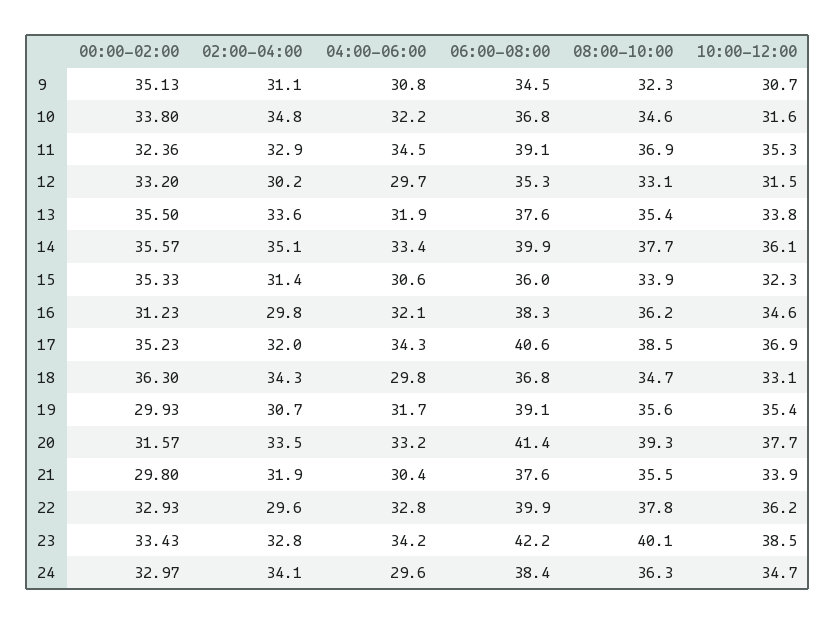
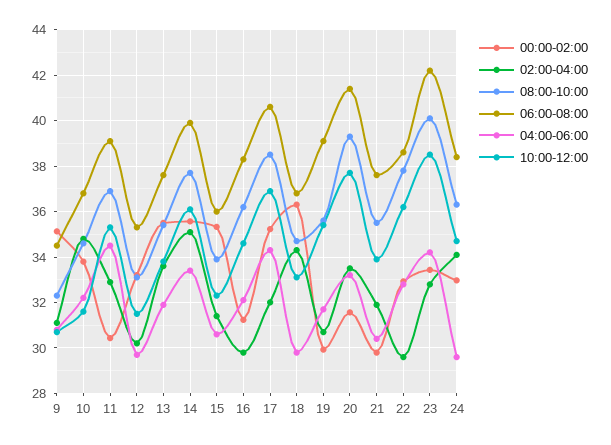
  {
    "00:00-02:00": {
      "9": 35.13,
      "10": 33.8,
-     "11": 32.36,
+     "11": 30.5,
      "12": 33.2,
      "13": 35.5,
      "14": 35.57,
      "15": 35.33,
      "16": 31.23,
      "17": 35.23,
      "18": 36.3,
      "19": 29.93,
      "20": 31.57,
      "21": 29.8,
      "22": 32.93,
      "23": 33.43,
      "24": 32.97
    },
    "02:00-04:00": {
      "9": 31.1,
      "10": 34.8,
      "11": 32.9,
      "12": 30.2,
      "13": 33.6,
      "14": 35.1,
      "15": 31.4,
      "16": 29.8,
      "17": 32,
      "18": 34.3,
      "19": 30.7,
      "20": 33.5,
      "21": 31.9,
      "22": 29.6,
      "23": 32.8,
      "24": 34.1
    },
    "04:00-06:00": {
      "9": 30.8,
      "10": 32.2,
      "11": 34.5,
      "12": 29.7,
      "13": 31.9,
      "14": 33.4,
      "15": 30.6,
      "16": 32.1,
      "17": 34.3,
      "18": 29.8,
      "19": 31.7,
      "20": 33.2,
      "21": 30.4,
      "22": 32.8,
      "23": 34.2,
      "24": 29.6
    },
    "06:00-08:00": {
      "9": 34.5,
      "10": 36.8,
      "11": 39.1,
      "12": 35.3,
      "13": 37.6,
      "14": 39.9,
      "15": 36,
      "16": 38.3,
      "17": 40.6,
      "18": 36.8,
      "19": 39.1,
      "20": 41.4,
      "21": 37.6,
-     "22": 39.9,
+     "22": 38.5,
      "23": 42.2,
      "24": 38.4
    },
    "08:00-10:00": {
      "9": 32.3,
      "10": 34.6,
      "11": 36.9,
      "12": 33.1,
      "13": 35.4,
      "14": 37.7,
      "15": 33.9,
      "16": 36.2,
      "17": 38.5,
      "18": 34.7,
      "19": 35.6,
      "20": 39.3,
      "21": 35.5,
      "22": 37.8,
      "23": 40.1,
      "24": 36.3
    },
    "10:00-12:00": {
      "9": 30.7,
      "10": 31.6,
      "11": 35.3,
      "12": 31.5,
      "13": 33.8,
      "14": 36.1,
      "15": 32.3,
      "16": 34.6,
      "17": 36.9,
      "18": 33.1,
      "19": 35.4,
      "20": 37.7,
      "21": 33.9,
      "22": 36.2,
      "23": 38.5,
      "24": 34.7
    }
  }

